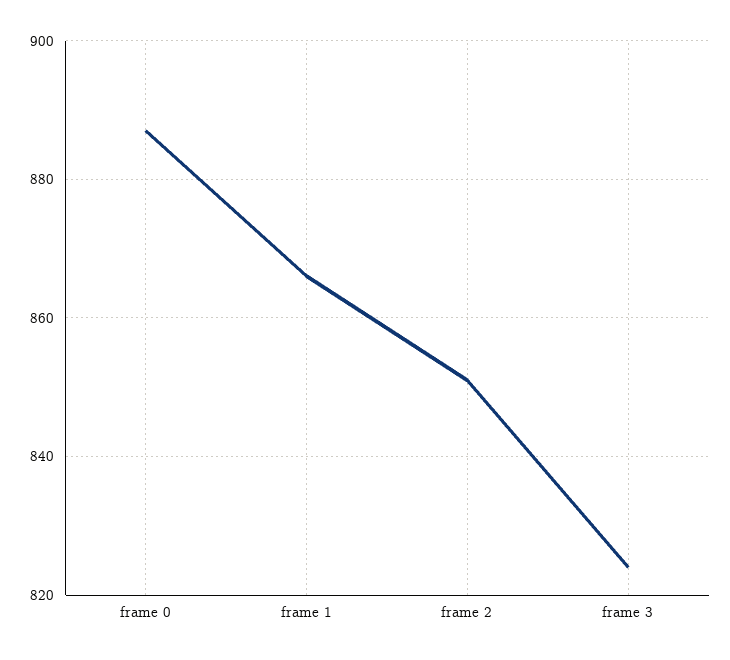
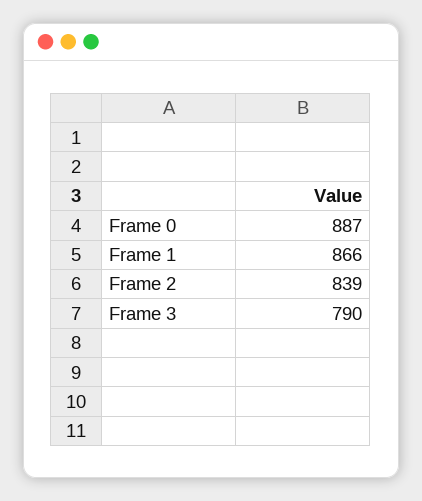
  {
    "frame 0": 887,
    "frame 1": 866,
-   "frame 2": 850,
+   "frame 2": 839,
-   "frame 3": 825
+   "frame 3": 790
  }

